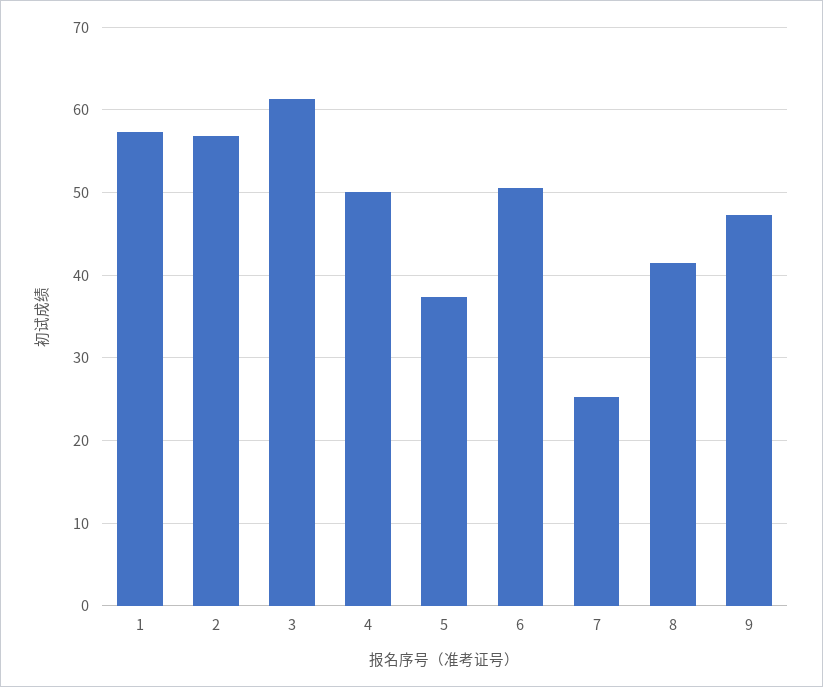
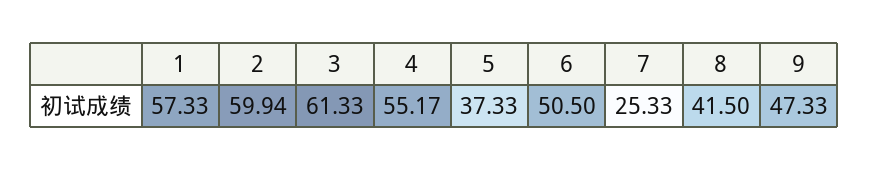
  {
    "1": 57.33,
-   "2": 57,
+   "2": 59.94,
    "3": 61.33,
-   "4": 50,
+   "4": 55.17,
    "5": 37.33,
    "6": 50.5,
    "7": 25.33,
    "8": 41.5,
    "9": 47.33
  }

